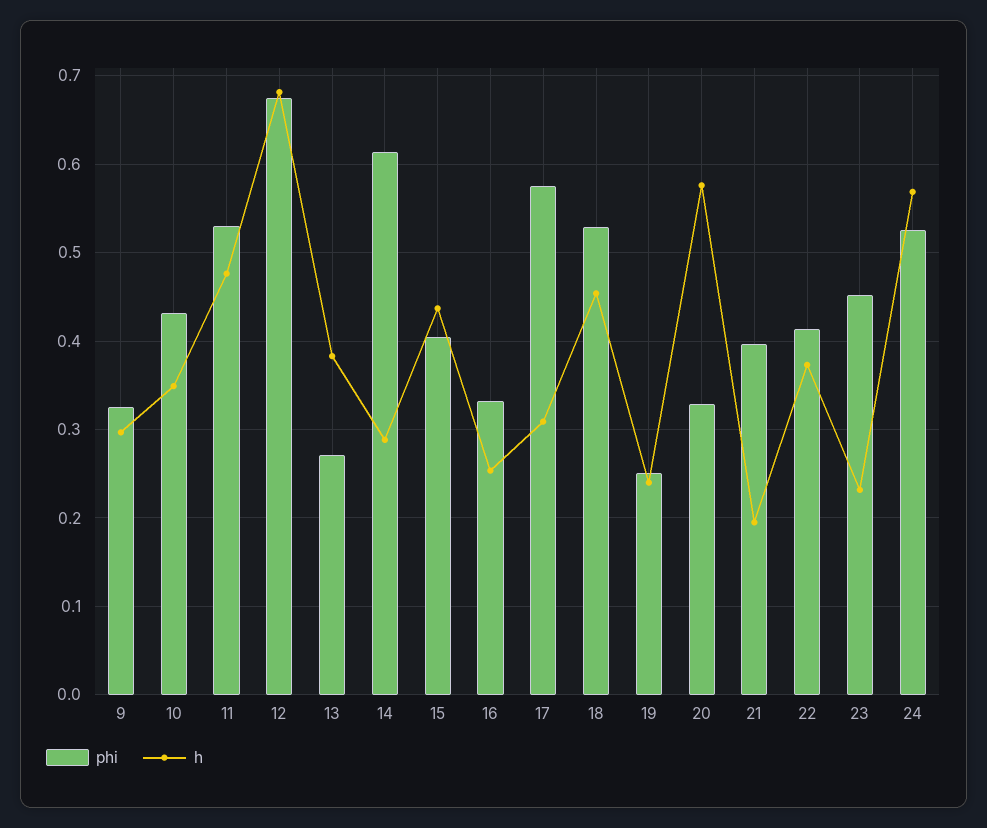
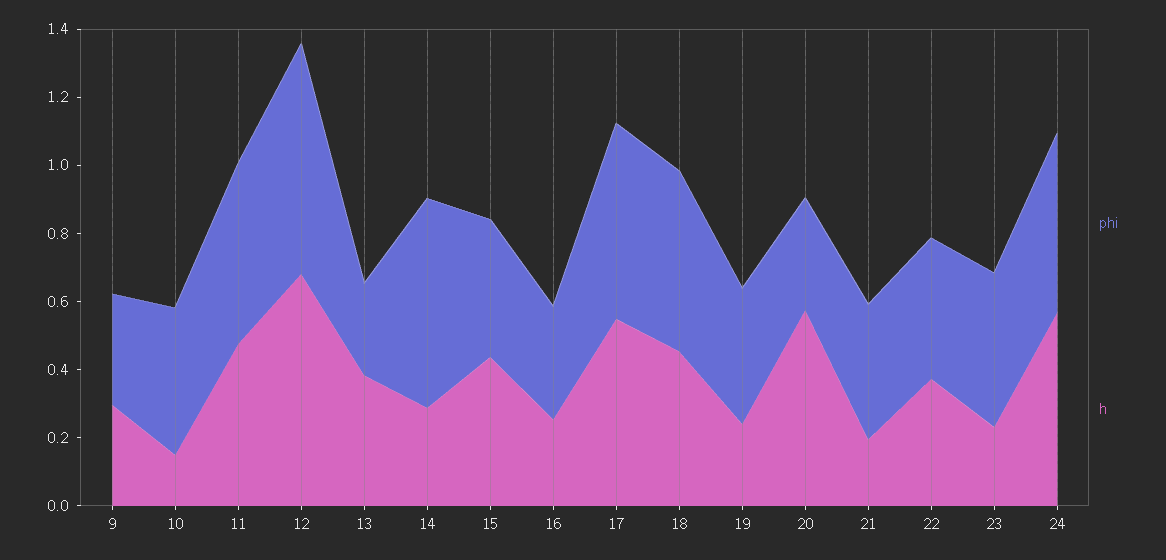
  {
    "phi": {
      "9": 0.33,
      "10": 0.43,
      "11": 0.53,
      "12": 0.68,
      "13": 0.27,
      "14": 0.61,
      "15": 0.4,
      "16": 0.33,
      "17": 0.58,
      "18": 0.53,
-     "19": 0.25,
+     "19": 0.4,
      "20": 0.33,
      "21": 0.4,
      "22": 0.41,
      "23": 0.45,
      "24": 0.53
    },
    "h": {
      "9": 0.3,
-     "10": 0.35,
+     "10": 0.15,
      "11": 0.48,
      "12": 0.68,
      "13": 0.38,
      "14": 0.29,
      "15": 0.44,
      "16": 0.25,
-     "17": 0.31,
+     "17": 0.55,
      "18": 0.45,
      "19": 0.24,
      "20": 0.58,
      "21": 0.2,
      "22": 0.37,
      "23": 0.23,
      "24": 0.57
    }
  }

